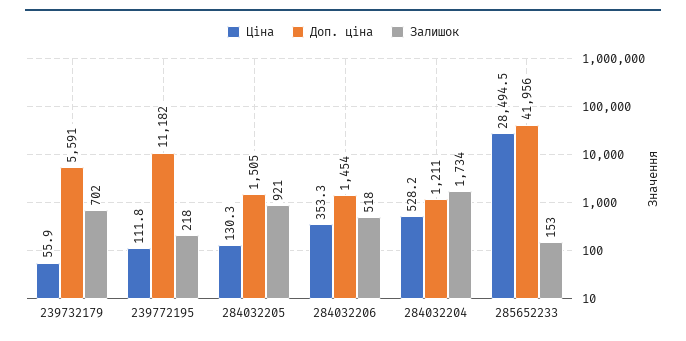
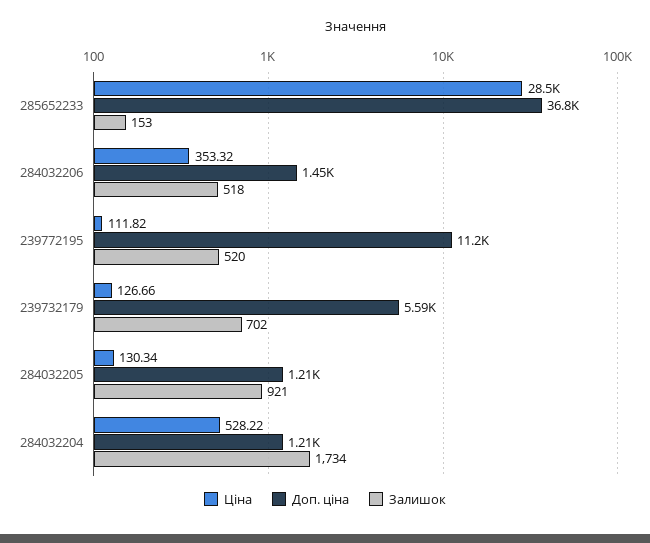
  {
    "Ціна": {
-     "239732179": 55.9,
+     "239732179": 126.66,
      "239772195": 111.82,
      "284032205": 130.34,
      "284032206": 353.32,
      "284032204": 528.22,
      "285652233": 28494.5
    },
    "Доп. ціна": {
      "239732179": 5591,
      "239772195": 11182,
-     "284032205": 1505,
+     "284032205": 1210,
      "284032206": 1454,
      "284032204": 1211,
-     "285652233": 41956
+     "285652233": 36800
    },
    "Залишок": {
      "239732179": 702,
-     "239772195": 218,
+     "239772195": 520,
      "284032205": 921,
      "284032206": 518,
      "284032204": 1734,
      "285652233": 153
    }
  }

